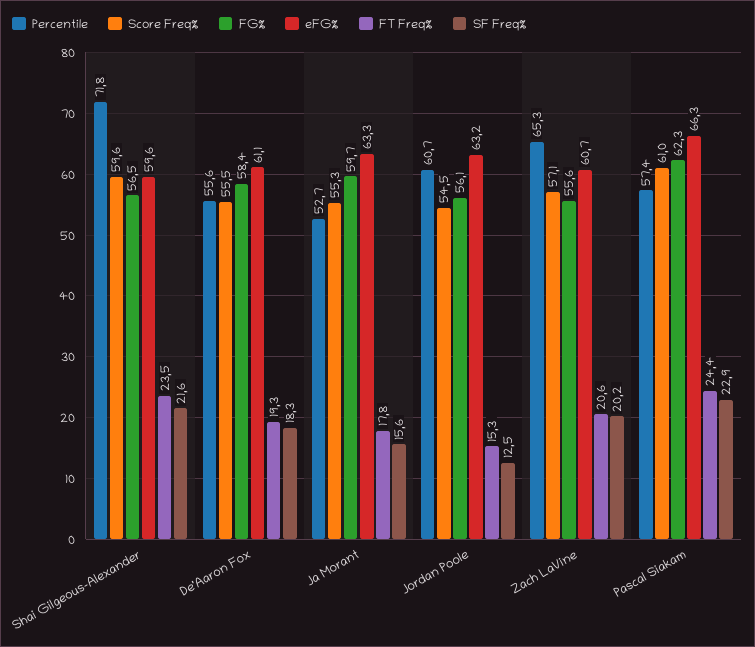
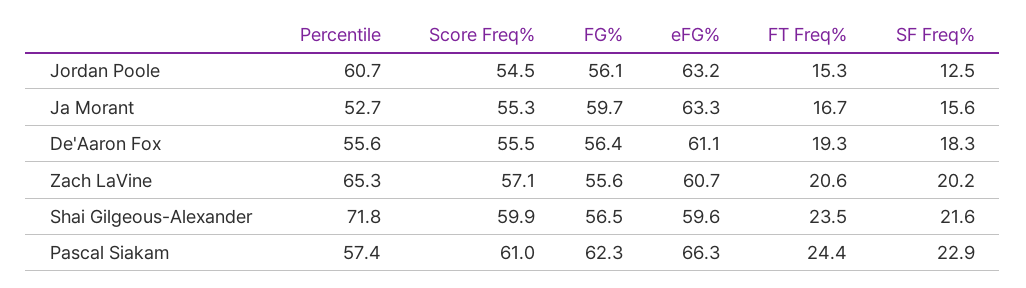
  {
    "Percentile": {
      "Shai Gilgeous-Alexander": 71.8,
      "De'Aaron Fox": 55.6,
      "Ja Morant": 52.7,
      "Jordan Poole": 60.7,
      "Zach LaVine": 65.3,
      "Pascal Siakam": 57.4
    },
    "Score Freq%": {
-     "Shai Gilgeous-Alexander": 59.6,
+     "Shai Gilgeous-Alexander": 59.9,
      "De'Aaron Fox": 55.5,
      "Ja Morant": 55.3,
      "Jordan Poole": 54.5,
      "Zach LaVine": 57.1,
      "Pascal Siakam": 61
    },
    "FG%": {
      "Shai Gilgeous-Alexander": 56.5,
-     "De'Aaron Fox": 58.4,
+     "De'Aaron Fox": 56.4,
      "Ja Morant": 59.7,
      "Jordan Poole": 56.1,
      "Zach LaVine": 55.6,
      "Pascal Siakam": 62.3
    },
    "eFG%": {
      "Shai Gilgeous-Alexander": 59.6,
      "De'Aaron Fox": 61.1,
      "Ja Morant": 63.3,
      "Jordan Poole": 63.2,
      "Zach LaVine": 60.7,
      "Pascal Siakam": 66.3
    },
    "FT Freq%": {
      "Shai Gilgeous-Alexander": 23.5,
      "De'Aaron Fox": 19.3,
-     "Ja Morant": 17.8,
+     "Ja Morant": 16.7,
      "Jordan Poole": 15.3,
      "Zach LaVine": 20.6,
      "Pascal Siakam": 24.4
    },
    "SF Freq%": {
      "Shai Gilgeous-Alexander": 21.6,
      "De'Aaron Fox": 18.3,
      "Ja Morant": 15.6,
      "Jordan Poole": 12.5,
      "Zach LaVine": 20.2,
      "Pascal Siakam": 22.9
    }
  }

